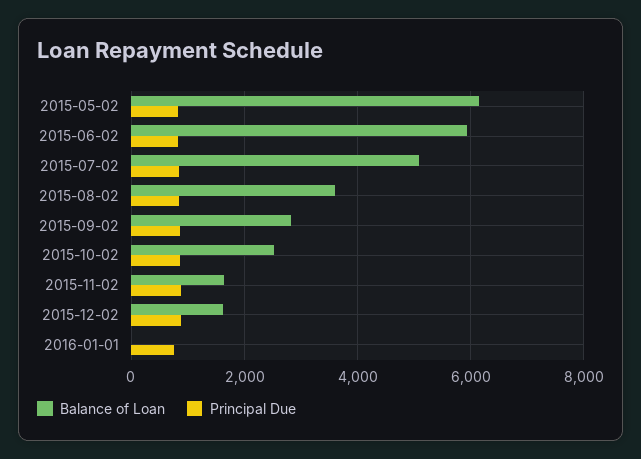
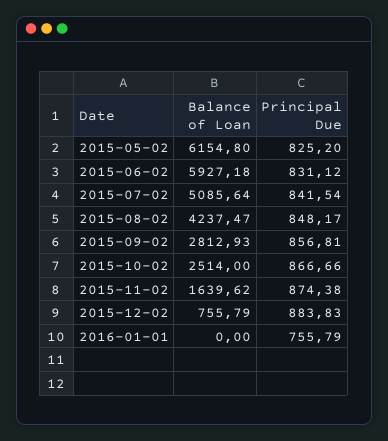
  {
    "Balance of Loan": {
      "2015-05-02": 6154.8,
      "2015-06-02": 5927.18,
      "2015-07-02": 5085.64,
-     "2015-08-02": 3600,
+     "2015-08-02": 4237.47,
      "2015-09-02": 2812.93,
      "2015-10-02": 2514,
      "2015-11-02": 1639.62,
-     "2015-12-02": 1600,
+     "2015-12-02": 755.79,
      "2016-01-01": 0
    },
    "Principal Due": {
      "2015-05-02": 825.2,
      "2015-06-02": 831.12,
      "2015-07-02": 841.54,
      "2015-08-02": 848.17,
      "2015-09-02": 856.81,
      "2015-10-02": 866.66,
      "2015-11-02": 874.38,
      "2015-12-02": 883.83,
      "2016-01-01": 755.79
    }
  }

